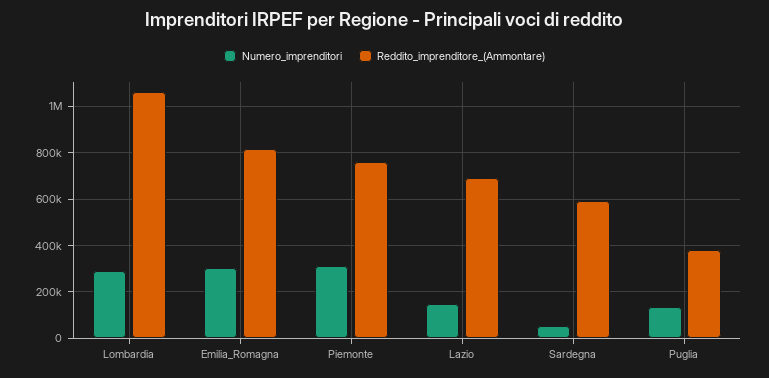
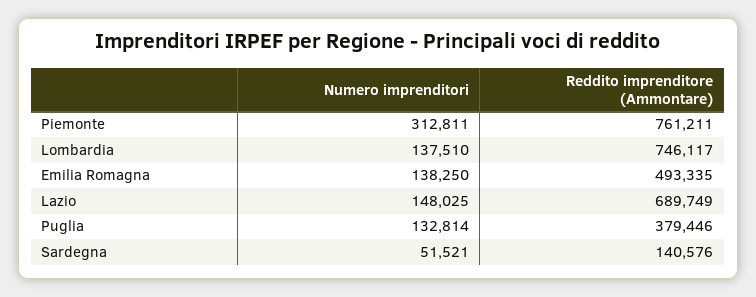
  {
    "Numero_imprenditori": {
-     "Lombardia": 300000,
+     "Lombardia": 137510,
-     "Emilia_Romagna": 300000,
+     "Emilia_Romagna": 138250,
      "Piemonte": 312811,
      "Lazio": 148025,
      "Sardegna": 51521,
      "Puglia": 132814
    },
    "Reddito_imprenditore_(Ammontare)": {
-     "Lombardia": 1050000,
+     "Lombardia": 746117,
-     "Emilia_Romagna": 800000,
+     "Emilia_Romagna": 493335,
      "Piemonte": 761211,
      "Lazio": 689749,
-     "Sardegna": 600000,
+     "Sardegna": 140576,
      "Puglia": 379446
    }
  }

